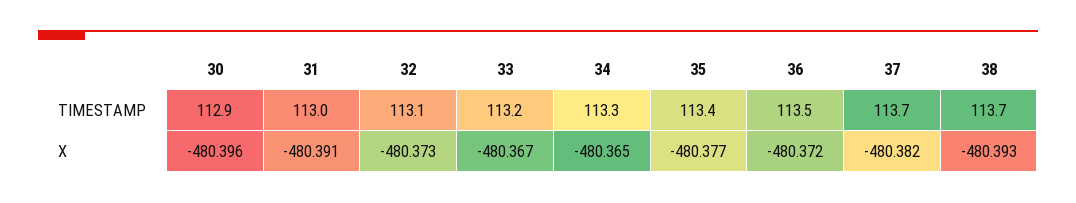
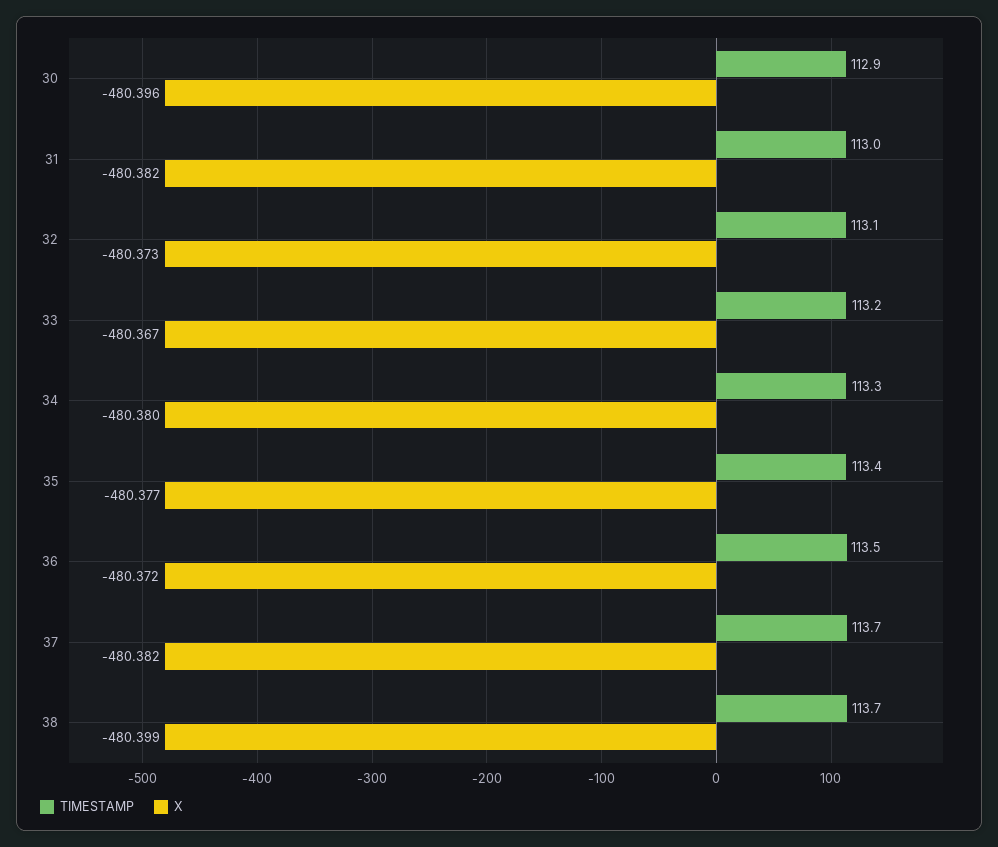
  {
    "TIMESTAMP": {
      "30": 112.9,
      "31": 113,
      "32": 113.1,
      "33": 113.2,
      "34": 113.3,
      "35": 113.4,
      "36": 113.5,
      "37": 113.7,
      "38": 113.7
    },
    "X": {
      "30": -480.396,
-     "31": -480.391,
+     "31": -480.382,
      "32": -480.373,
      "33": -480.367,
-     "34": -480.365,
+     "34": -480.38,
      "35": -480.377,
      "36": -480.372,
      "37": -480.382,
-     "38": -480.393
+     "38": -480.399
    }
  }

